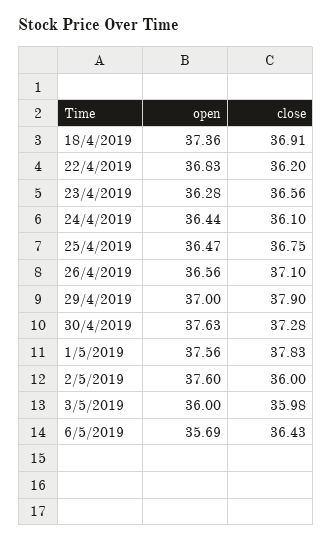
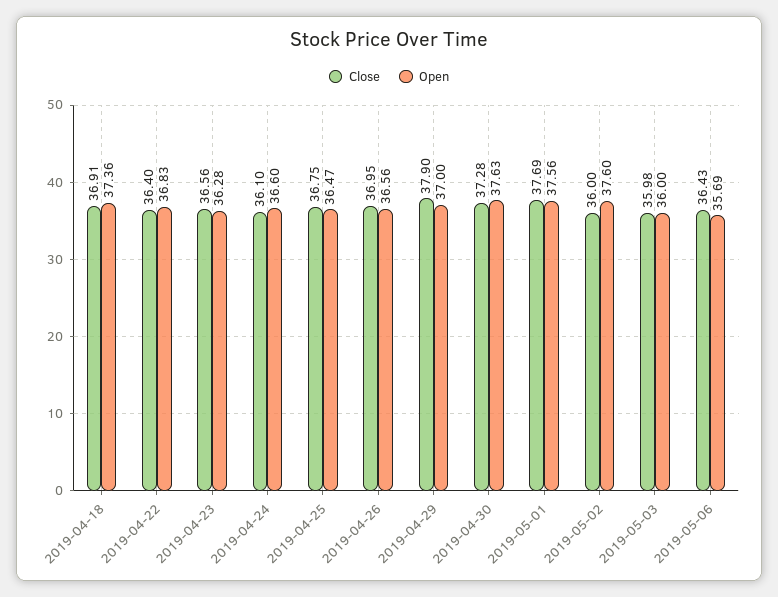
  {
    "open": {
      "18/4/2019": 37.36,
      "22/4/2019": 36.83,
      "23/4/2019": 36.28,
-     "24/4/2019": 36.44,
+     "24/4/2019": 36.6,
      "25/4/2019": 36.47,
      "26/4/2019": 36.56,
      "29/4/2019": 37,
      "30/4/2019": 37.63,
      "1/5/2019": 37.56,
      "2/5/2019": 37.6,
      "3/5/2019": 36,
      "6/5/2019": 35.69
    },
    "close": {
      "18/4/2019": 36.91,
-     "22/4/2019": 36.2,
+     "22/4/2019": 36.4,
      "23/4/2019": 36.56,
      "24/4/2019": 36.1,
      "25/4/2019": 36.75,
-     "26/4/2019": 37.1,
+     "26/4/2019": 36.95,
      "29/4/2019": 37.9,
      "30/4/2019": 37.28,
-     "1/5/2019": 37.83,
+     "1/5/2019": 37.69,
      "2/5/2019": 36,
      "3/5/2019": 35.98,
      "6/5/2019": 36.43
    }
  }

